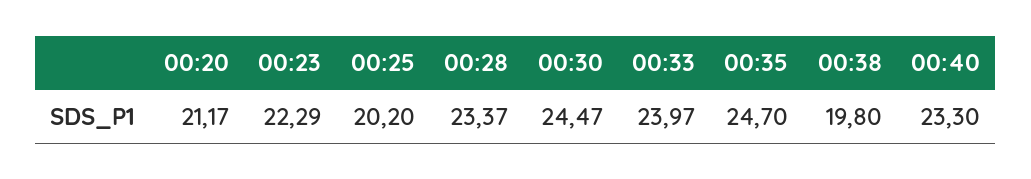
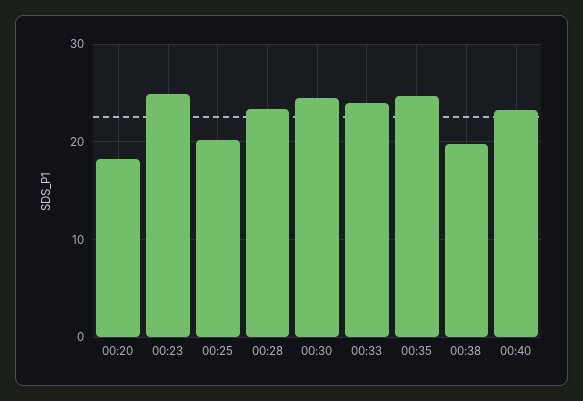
  {
-   "00:20": 21.17,
+   "00:20": 18,
-   "00:23": 22.29,
+   "00:23": 25,
    "00:25": 20.2,
    "00:28": 23.37,
    "00:30": 24.47,
    "00:33": 23.97,
    "00:35": 24.7,
    "00:38": 19.8,
    "00:40": 23.3
  }

